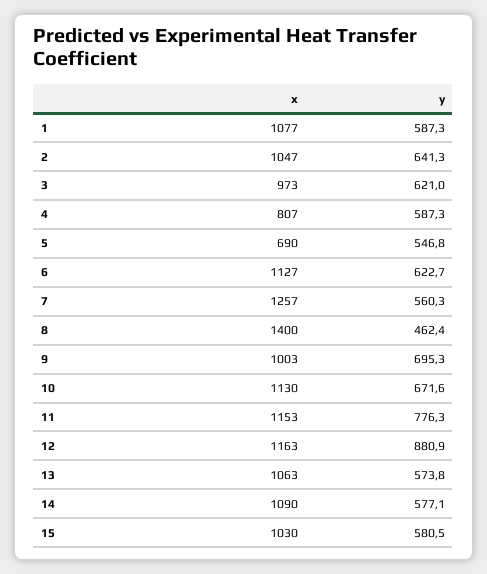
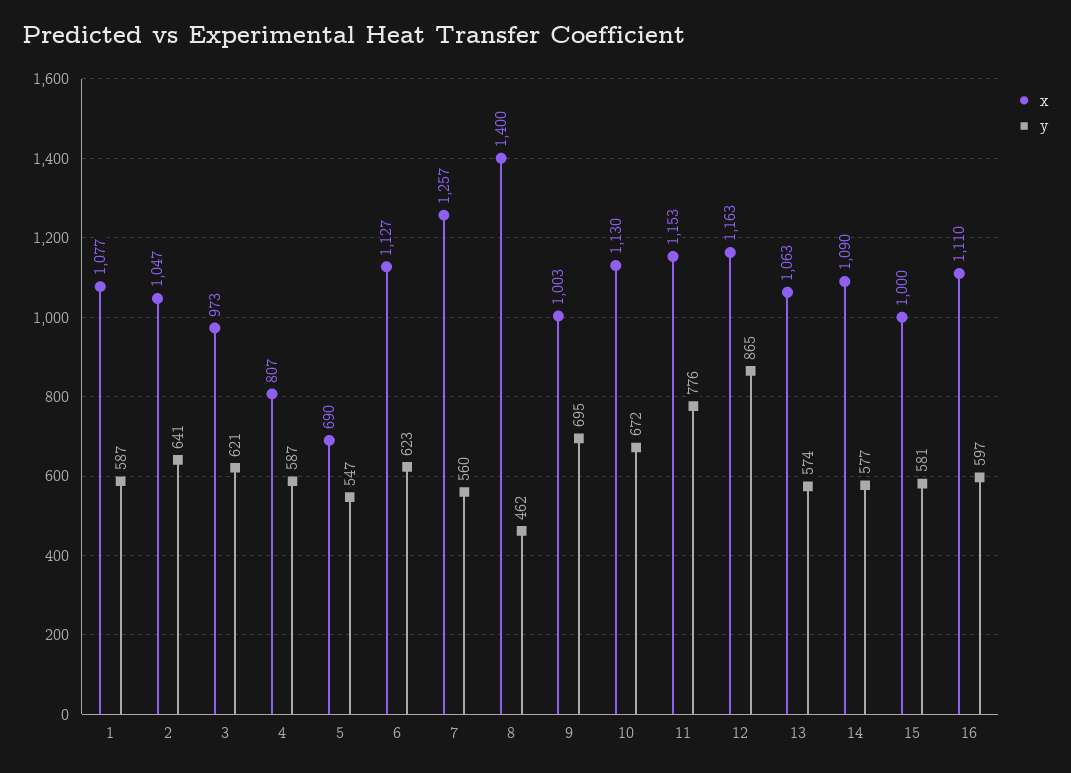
  {
    "x": {
      "1": 1077,
      "2": 1047,
      "3": 973,
      "4": 807,
      "5": 690,
      "6": 1127,
      "7": 1257,
      "8": 1400,
      "9": 1003,
      "10": 1130,
      "11": 1153,
      "12": 1163,
      "13": 1063,
      "14": 1090,
-     "15": 1030
+     "15": 1000,
+     "16": 1110
    },
    "y": {
      "1": 587.3,
      "2": 641.3,
      "3": 621,
      "4": 587.3,
      "5": 546.8,
      "6": 622.7,
      "7": 560.3,
      "8": 462.4,
      "9": 695.3,
      "10": 671.6,
      "11": 776.3,
-     "12": 880.9,
+     "12": 865,
      "13": 573.8,
      "14": 577.1,
-     "15": 580.5
+     "15": 580.5,
+     "16": 597
    }
  }

